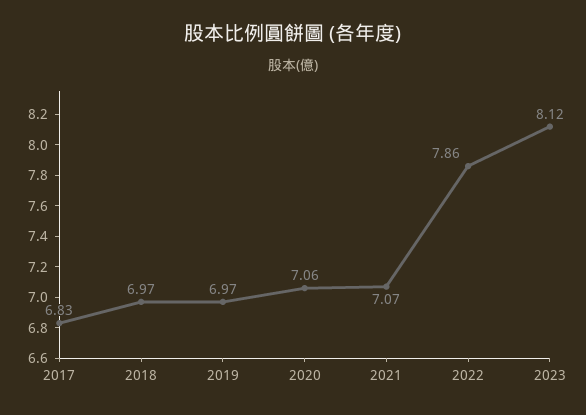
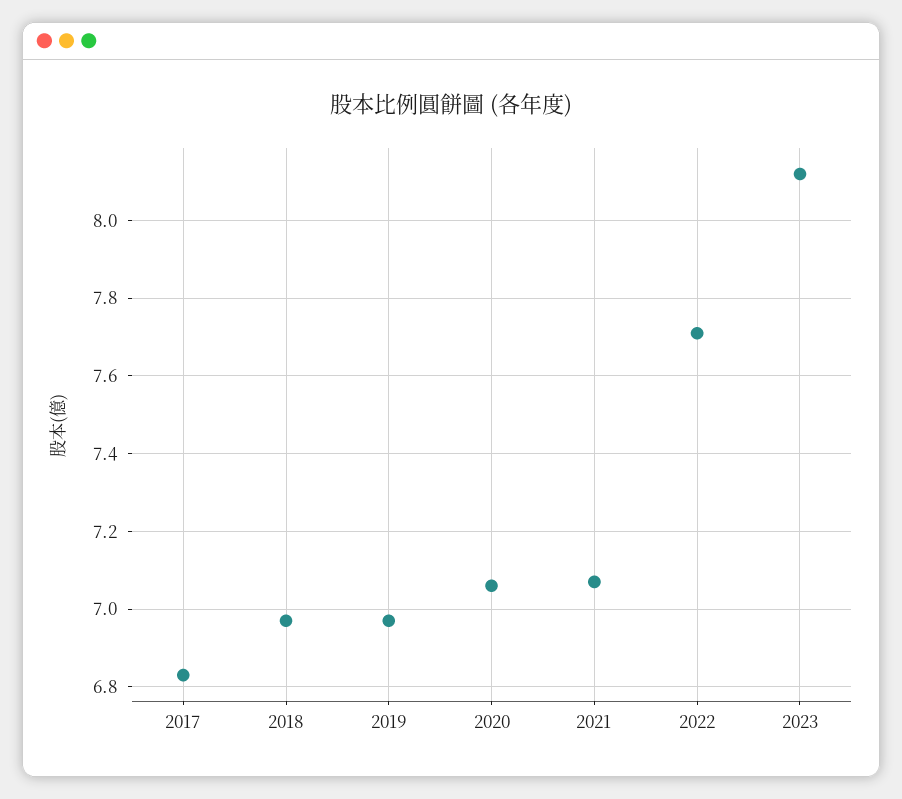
  {
    "2017": 6.83,
    "2018": 6.97,
    "2019": 6.97,
    "2020": 7.06,
    "2021": 7.07,
-   "2022": 7.86,
+   "2022": 7.7,
    "2023": 8.12
  }

